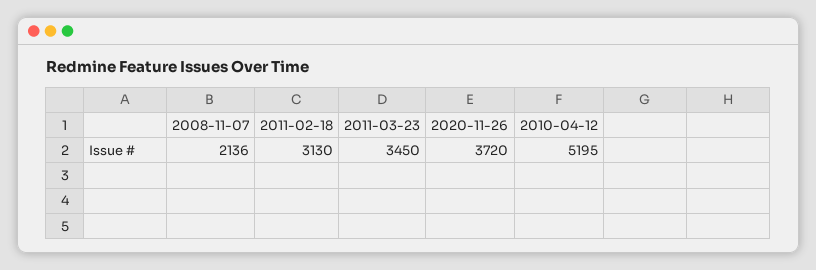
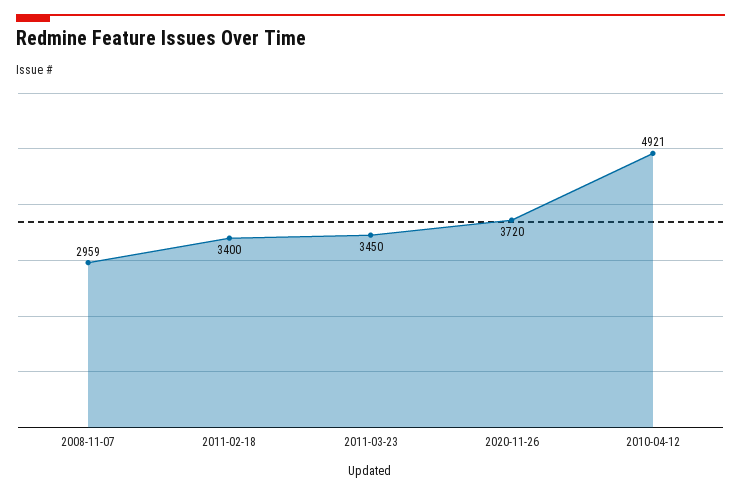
  {
-   "2008-11-07": 2136,
+   "2008-11-07": 2959,
-   "2011-02-18": 3130,
+   "2011-02-18": 3400,
    "2011-03-23": 3450,
    "2020-11-26": 3720,
-   "2010-04-12": 5195
+   "2010-04-12": 4921
  }

